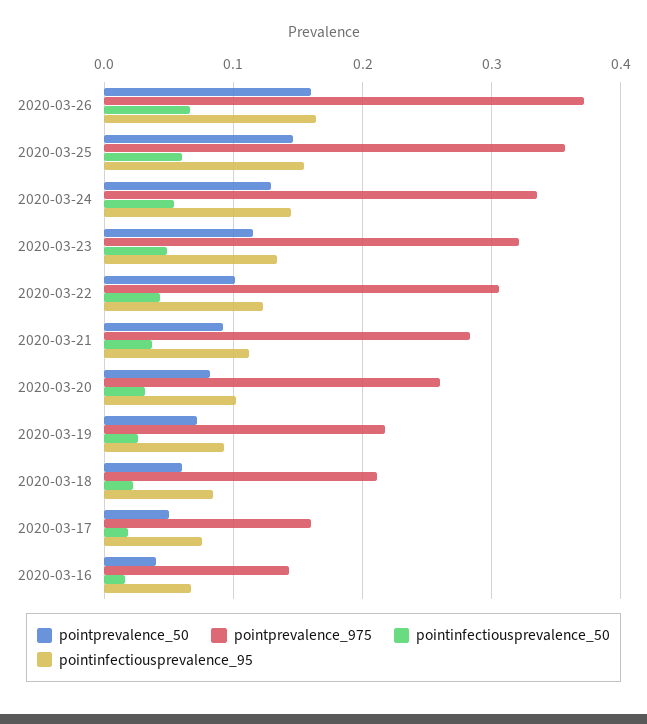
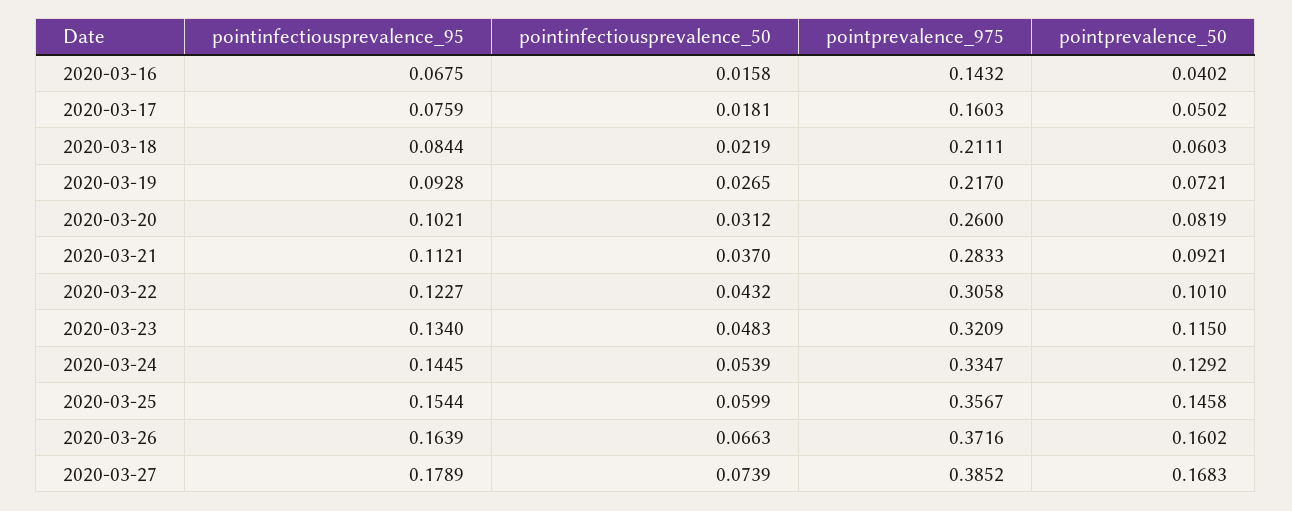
  {
    "pointprevalence_50": {
      "2020-03-26": 0.1602,
      "2020-03-25": 0.1458,
      "2020-03-24": 0.1292,
      "2020-03-23": 0.115,
      "2020-03-22": 0.101,
      "2020-03-21": 0.0921,
      "2020-03-20": 0.0819,
      "2020-03-19": 0.0721,
      "2020-03-18": 0.0603,
      "2020-03-17": 0.0502,
-     "2020-03-16": 0.0402
+     "2020-03-16": 0.0402,
+     "2020-03-27": 0.1683
    },
    "pointprevalence_975": {
      "2020-03-26": 0.3716,
      "2020-03-25": 0.3567,
      "2020-03-24": 0.3347,
      "2020-03-23": 0.3209,
      "2020-03-22": 0.3058,
      "2020-03-21": 0.2833,
      "2020-03-20": 0.26,
      "2020-03-19": 0.217,
      "2020-03-18": 0.2111,
      "2020-03-17": 0.1603,
-     "2020-03-16": 0.1432
+     "2020-03-16": 0.1432,
+     "2020-03-27": 0.3852
    },
    "pointinfectiousprevalence_50": {
      "2020-03-26": 0.0663,
      "2020-03-25": 0.0599,
      "2020-03-24": 0.0539,
      "2020-03-23": 0.0483,
      "2020-03-22": 0.0432,
      "2020-03-21": 0.037,
      "2020-03-20": 0.0312,
      "2020-03-19": 0.0265,
      "2020-03-18": 0.0219,
      "2020-03-17": 0.0181,
-     "2020-03-16": 0.0158
+     "2020-03-16": 0.0158,
+     "2020-03-27": 0.0739
    },
    "pointinfectiousprevalence_95": {
      "2020-03-26": 0.1639,
      "2020-03-25": 0.1544,
      "2020-03-24": 0.1445,
      "2020-03-23": 0.134,
      "2020-03-22": 0.1227,
      "2020-03-21": 0.1121,
      "2020-03-20": 0.1021,
      "2020-03-19": 0.0928,
      "2020-03-18": 0.0844,
      "2020-03-17": 0.0759,
-     "2020-03-16": 0.0675
+     "2020-03-16": 0.0675,
+     "2020-03-27": 0.1789
    }
  }

